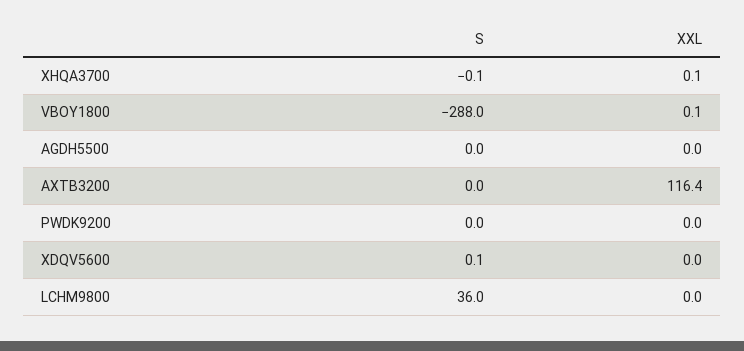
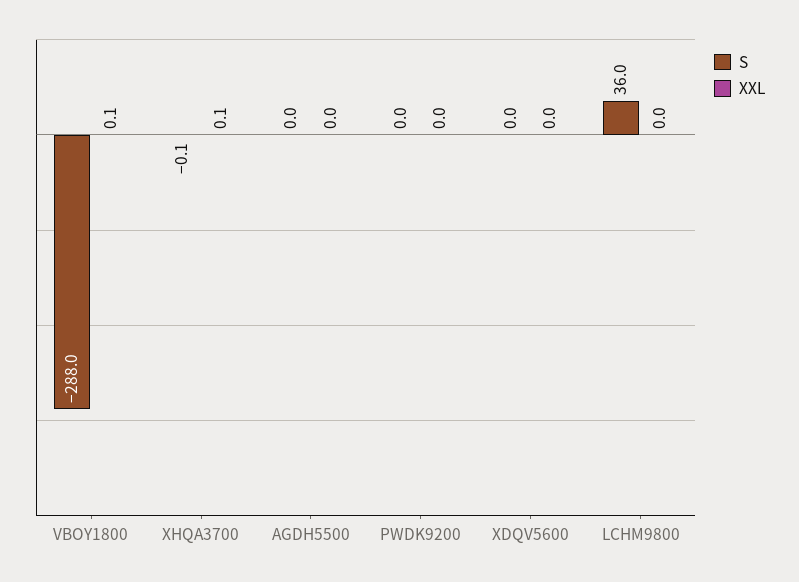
  {
    "S": {
      "XHQA3700": -0.1,
      "VBOY1800": -288,
      "AGDH5500": 0,
-     "AXTB3200": 0,
      "PWDK9200": 0,
-     "XDQV5600": 0.1,
+     "XDQV5600": 0,
      "LCHM9800": 36
    },
    "XXL": {
      "XHQA3700": 0.1,
      "VBOY1800": 0.1,
      "AGDH5500": 0,
-     "AXTB3200": 116.4,
      "PWDK9200": 0,
      "XDQV5600": 0,
      "LCHM9800": 0
    }
  }

